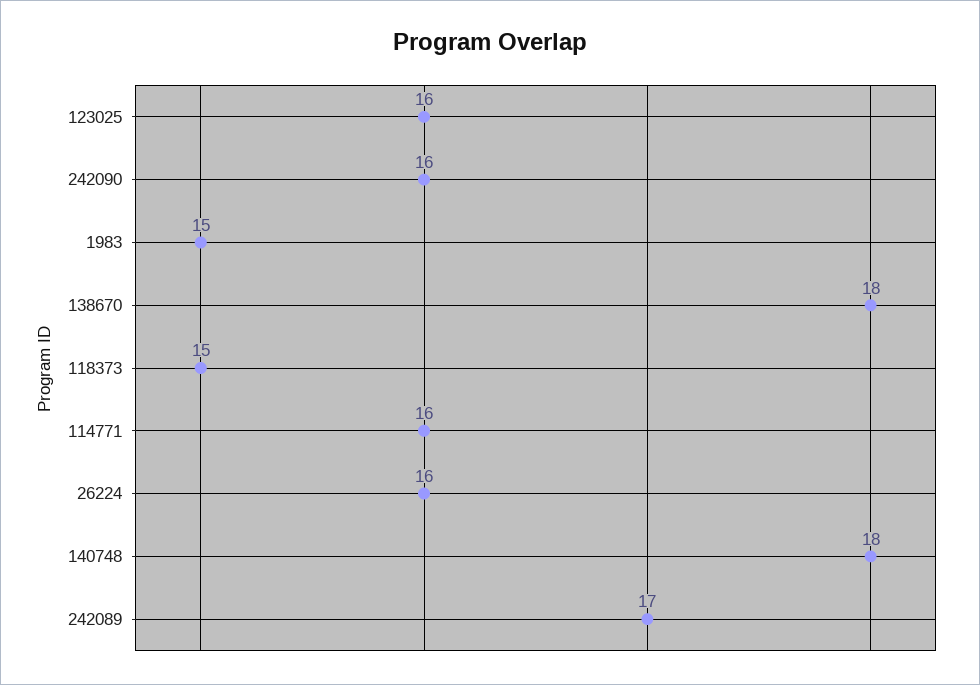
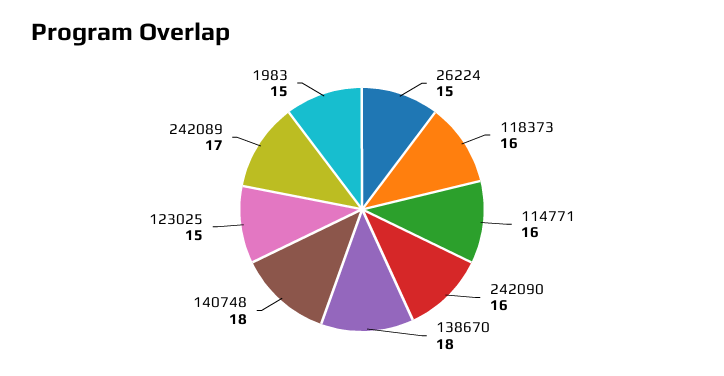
  {
-   "123025": 16,
+   "123025": 15,
    "242090": 16,
    "1983": 15,
    "138670": 18,
-   "118373": 15,
+   "118373": 16,
    "114771": 16,
-   "26224": 16,
+   "26224": 15,
    "140748": 18,
    "242089": 17
  }

